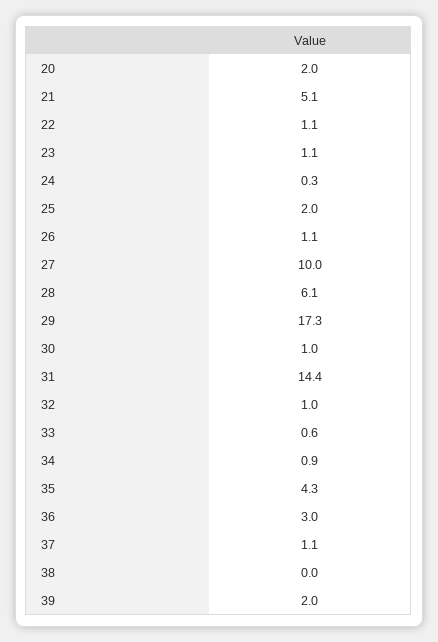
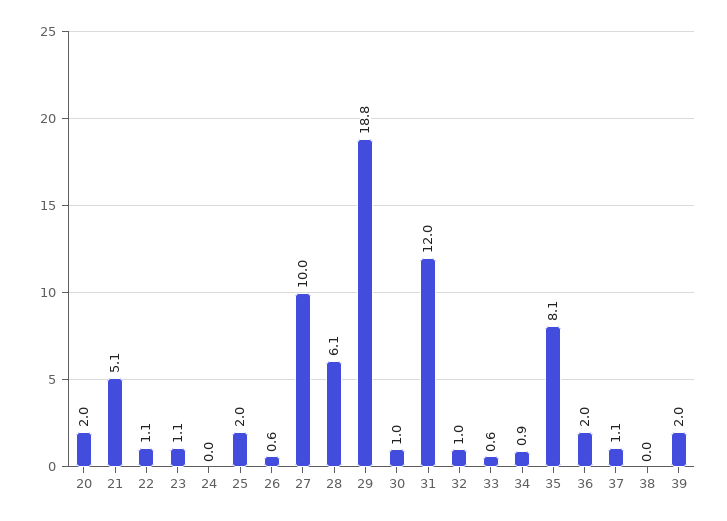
  {
    "20": 2,
    "21": 5.1,
    "22": 1.1,
    "23": 1.1,
-   "24": 0.3,
+   "24": 0,
    "25": 2,
-   "26": 1.1,
+   "26": 0.6,
    "27": 10,
    "28": 6.1,
-   "29": 17.3,
+   "29": 18.8,
    "30": 1,
-   "31": 14.4,
+   "31": 12,
    "32": 1,
    "33": 0.6,
    "34": 0.9,
-   "35": 4.3,
+   "35": 8.1,
-   "36": 3,
+   "36": 2,
    "37": 1.1,
    "38": 0,
    "39": 2
  }

